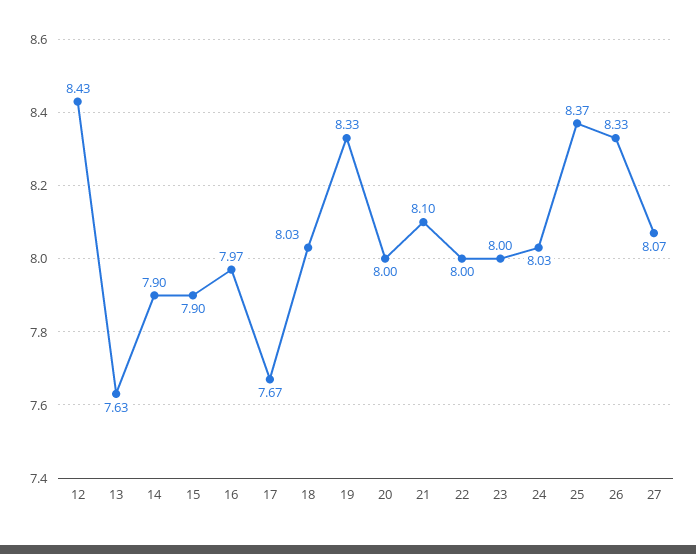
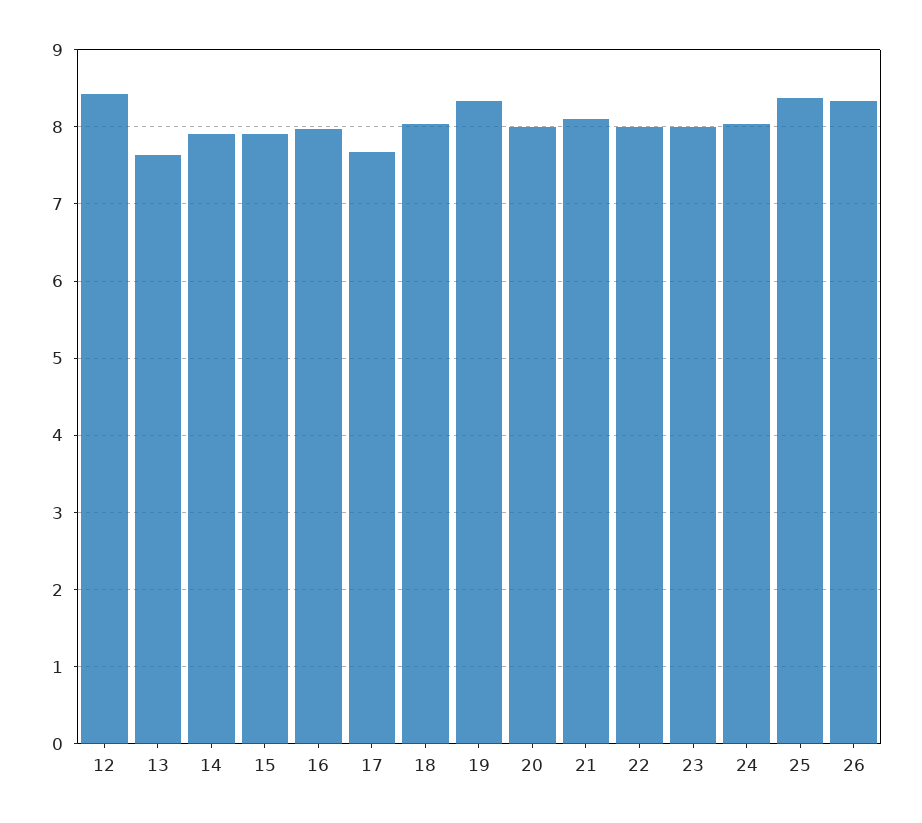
  {
    "12": 8.43,
    "13": 7.63,
    "14": 7.9,
    "15": 7.9,
    "16": 7.97,
    "17": 7.67,
    "18": 8.03,
    "19": 8.33,
    "20": 8,
    "21": 8.1,
    "22": 8,
    "23": 8,
    "24": 8.03,
    "25": 8.37,
-   "26": 8.33,
+   "26": 8.33
-   "27": 8.07
  }

